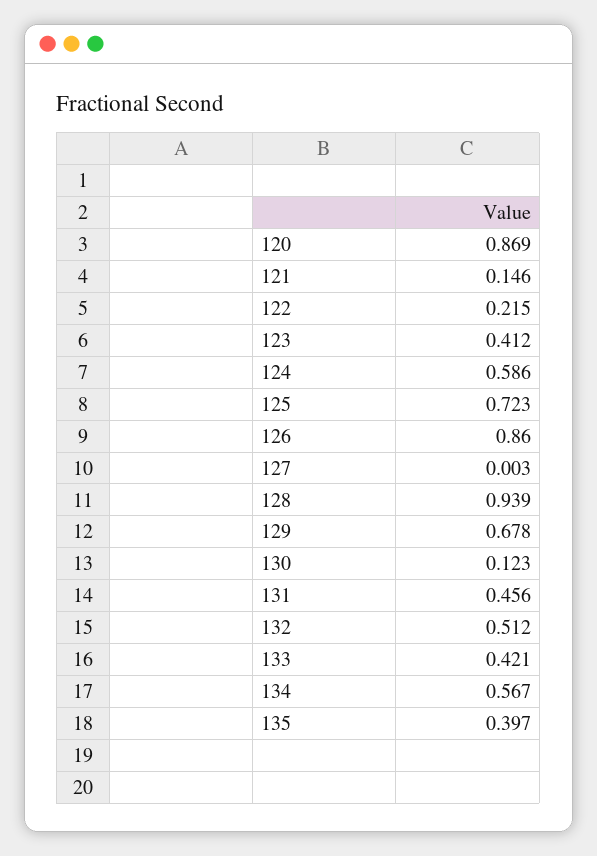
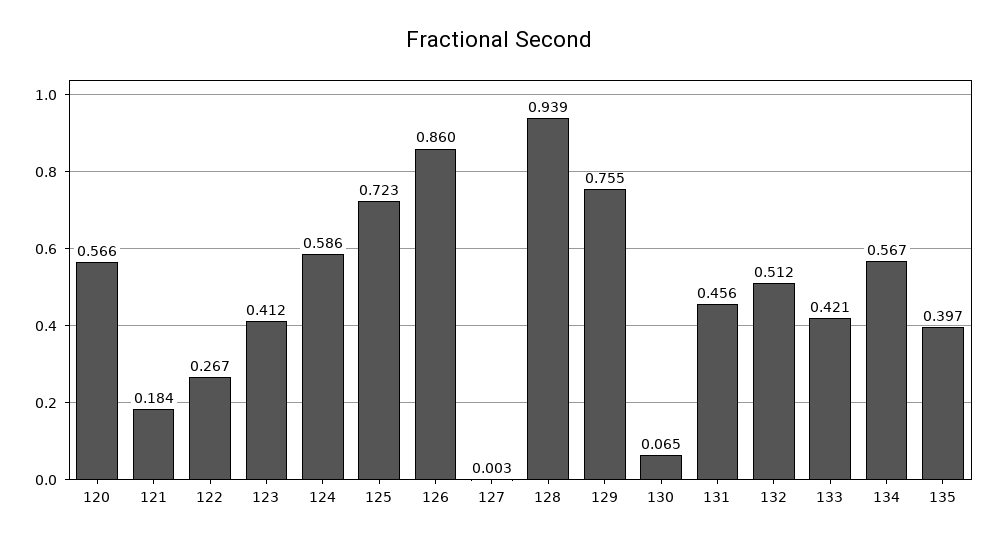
  {
-   "120": 0.869,
+   "120": 0.566,
-   "121": 0.146,
+   "121": 0.184,
-   "122": 0.215,
+   "122": 0.267,
    "123": 0.412,
    "124": 0.586,
    "125": 0.723,
    "126": 0.86,
    "127": 0.003,
    "128": 0.939,
-   "129": 0.678,
+   "129": 0.755,
-   "130": 0.123,
+   "130": 0.065,
    "131": 0.456,
    "132": 0.512,
    "133": 0.421,
    "134": 0.567,
    "135": 0.397
  }

